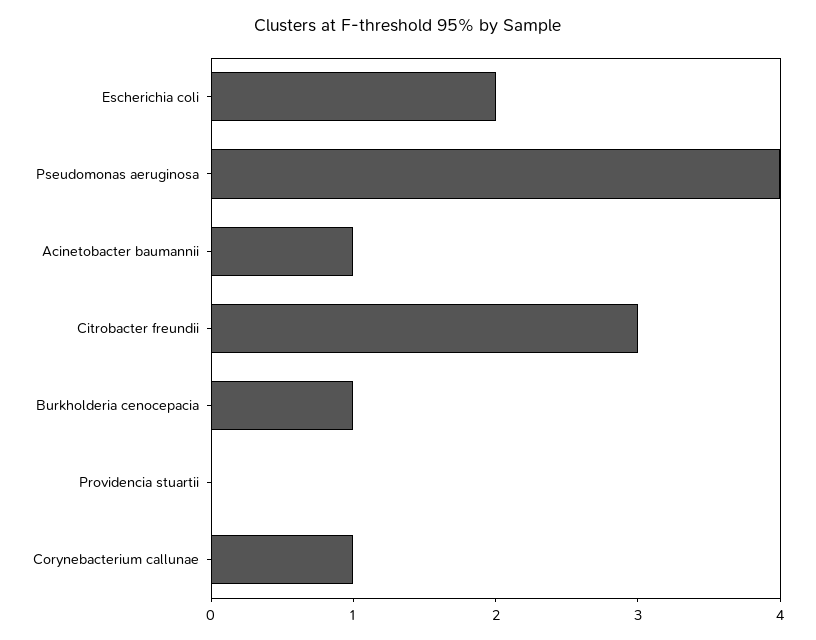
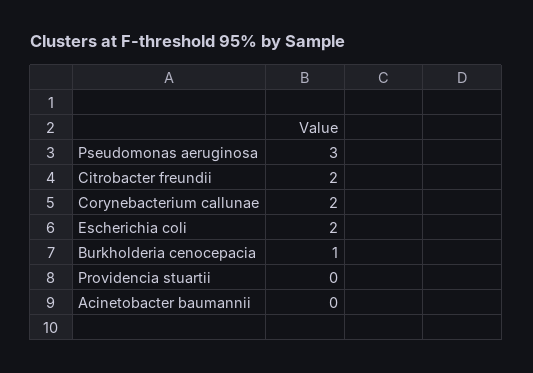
  {
    "Escherichia coli": 2,
-   "Pseudomonas aeruginosa": 4,
+   "Pseudomonas aeruginosa": 3,
-   "Acinetobacter baumannii": 1,
+   "Acinetobacter baumannii": 0,
-   "Citrobacter freundii": 3,
+   "Citrobacter freundii": 2,
    "Burkholderia cenocepacia": 1,
    "Providencia stuartii": 0,
-   "Corynebacterium callunae": 1
+   "Corynebacterium callunae": 2
  }

